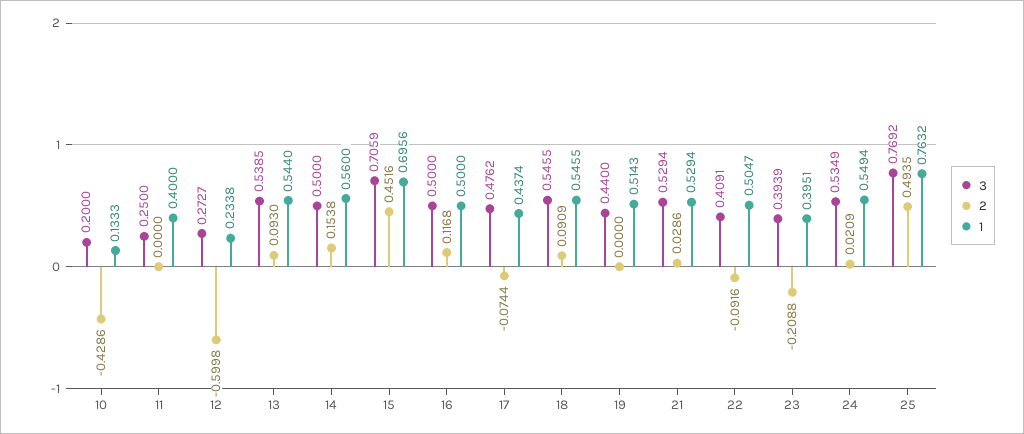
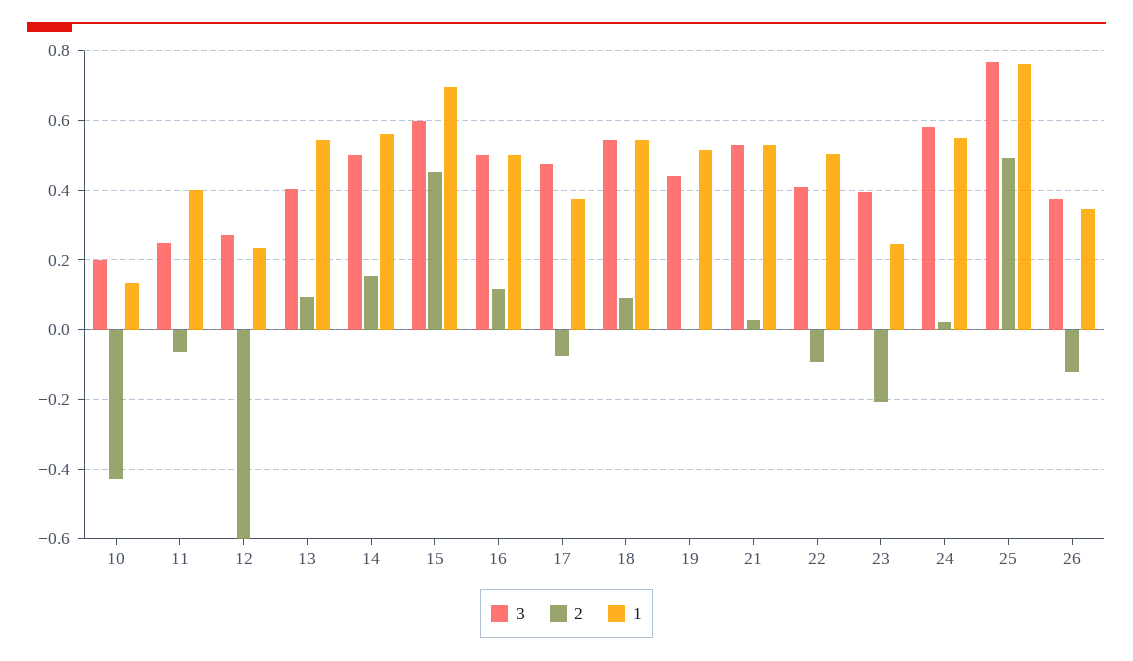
  {
    "3": {
      "10": 0.2,
      "11": 0.25,
      "12": 0.2727,
-     "13": 0.5385,
+     "13": 0.4,
      "14": 0.5,
-     "15": 0.7059,
+     "15": 0.6,
      "16": 0.5,
      "17": 0.4762,
      "18": 0.5455,
      "19": 0.44,
      "21": 0.5294,
      "22": 0.4091,
      "23": 0.3939,
-     "24": 0.5349,
+     "24": 0.58,
-     "25": 0.7692
+     "25": 0.7692,
+     "26": 0.38
    },
    "2": {
      "10": -0.4286,
-     "11": 0,
+     "11": -0.06,
      "12": -0.5998,
      "13": 0.093,
      "14": 0.1538,
      "15": 0.4516,
      "16": 0.1168,
      "17": -0.0744,
      "18": 0.0909,
      "19": 0,
      "21": 0.0286,
      "22": -0.0916,
      "23": -0.2088,
      "24": 0.0209,
-     "25": 0.4935
+     "25": 0.4935,
+     "26": -0.12
    },
    "1": {
      "10": 0.1333,
      "11": 0.4,
      "12": 0.2338,
      "13": 0.544,
      "14": 0.56,
      "15": 0.6956,
      "16": 0.5,
-     "17": 0.4374,
+     "17": 0.38,
      "18": 0.5455,
      "19": 0.5143,
      "21": 0.5294,
      "22": 0.5047,
-     "23": 0.3951,
+     "23": 0.24,
      "24": 0.5494,
-     "25": 0.7632
+     "25": 0.7632,
+     "26": 0.34
    }
  }

